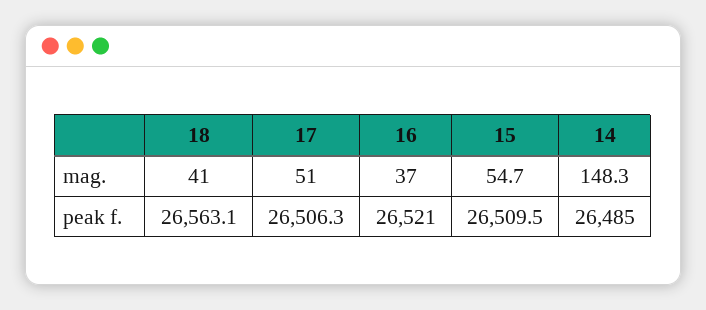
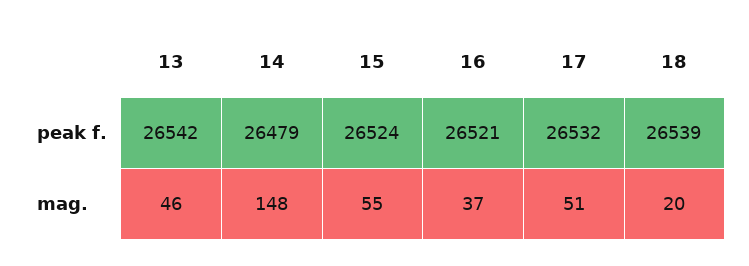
  {
    "18": {
-     "mag.": 41,
+     "mag.": 20,
-     "peak f.": 26563.1
+     "peak f.": 26539
    },
    "17": {
      "mag.": 51,
-     "peak f.": 26506.3
+     "peak f.": 26532
    },
    "16": {
      "mag.": 37,
      "peak f.": 26521
    },
    "15": {
      "mag.": 54.7,
-     "peak f.": 26509.5
+     "peak f.": 26524
    },
    "14": {
      "mag.": 148.3,
-     "peak f.": 26485
+     "peak f.": 26479
-   }
+   },
+   "13": {
+     "peak f.": 26542,
+     "mag.": 46
+   }
  }

